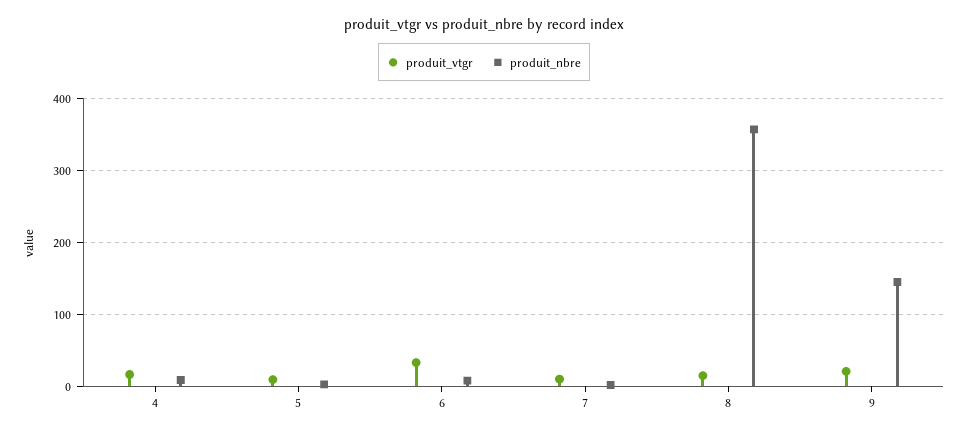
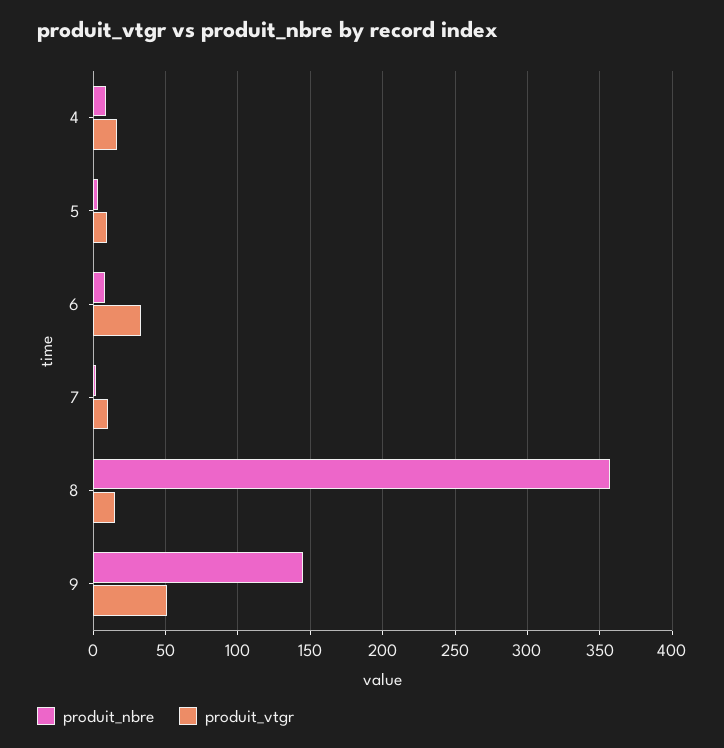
  {
    "produit_vtgr": {
      "4": 15,
      "5": 10,
      "6": 35,
      "7": 10,
      "8": 15,
-     "9": 20
+     "9": 50
    },
    "produit_nbre": {
      "4": 10,
      "5": 5,
      "6": 10,
      "7": 0,
      "8": 355,
      "9": 145
    }
  }

